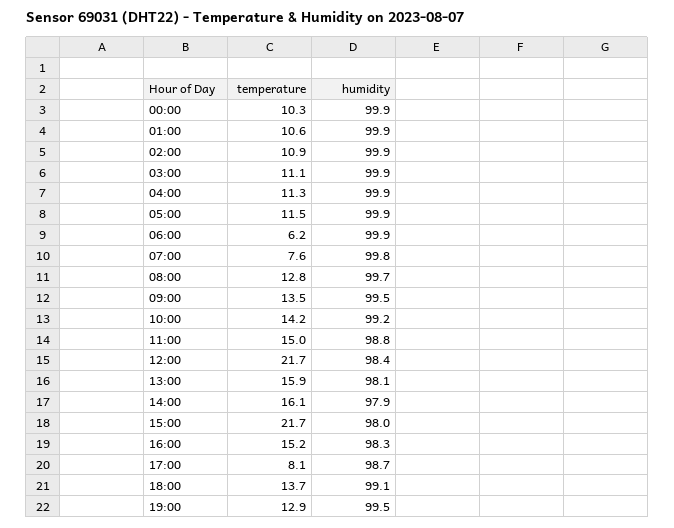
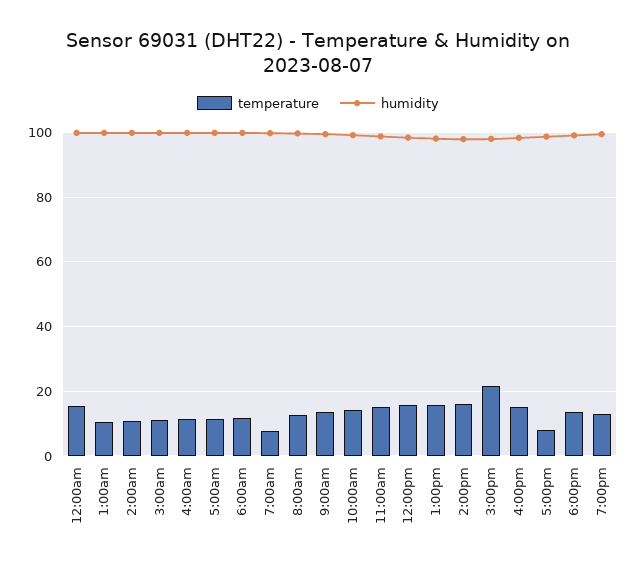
  {
    "temperature": {
-     "00:00": 10.3,
+     "00:00": 16,
      "01:00": 10.6,
      "02:00": 10.9,
      "03:00": 11.1,
      "04:00": 11.3,
      "05:00": 11.5,
-     "06:00": 6.2,
+     "06:00": 12,
      "07:00": 7.6,
      "08:00": 12.8,
      "09:00": 13.5,
      "10:00": 14.2,
      "11:00": 15,
-     "12:00": 21.7,
+     "12:00": 16,
      "13:00": 15.9,
      "14:00": 16.1,
      "15:00": 21.7,
      "16:00": 15.2,
      "17:00": 8.1,
      "18:00": 13.7,
      "19:00": 12.9
    },
    "humidity": {
      "00:00": 99.9,
      "01:00": 99.9,
      "02:00": 99.9,
      "03:00": 99.9,
      "04:00": 99.9,
      "05:00": 99.9,
      "06:00": 99.9,
      "07:00": 99.8,
      "08:00": 99.7,
      "09:00": 99.5,
      "10:00": 99.2,
      "11:00": 98.8,
      "12:00": 98.4,
      "13:00": 98.1,
      "14:00": 97.9,
      "15:00": 98,
      "16:00": 98.3,
      "17:00": 98.7,
      "18:00": 99.1,
      "19:00": 99.5
    }
  }

